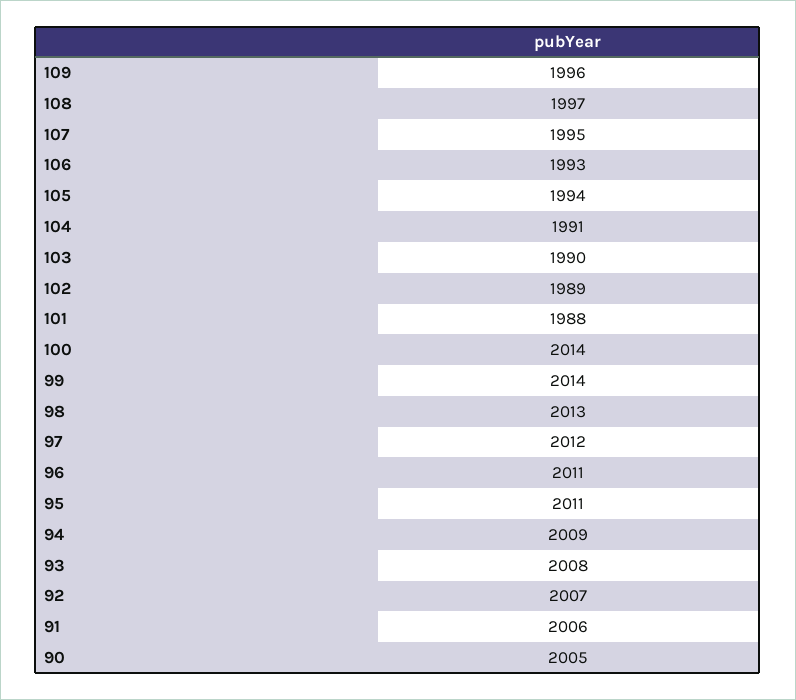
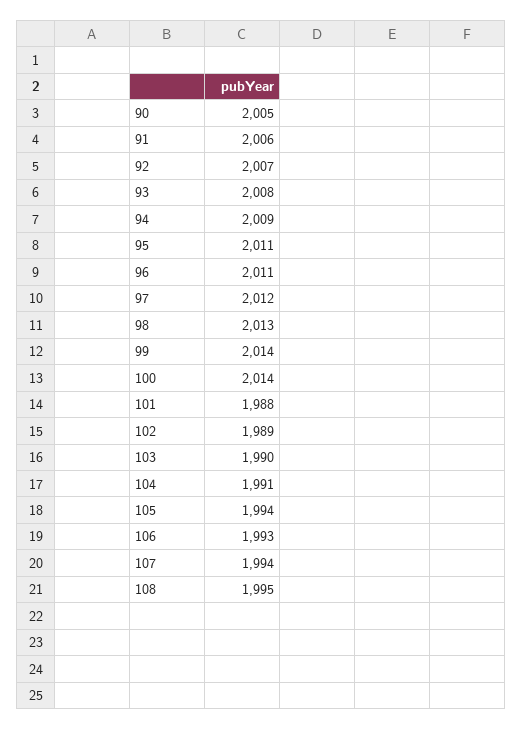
  {
-   "109": 1996,
-   "108": 1997,
+   "108": 1995,
-   "107": 1995,
+   "107": 1994,
    "106": 1993,
    "105": 1994,
    "104": 1991,
    "103": 1990,
    "102": 1989,
    "101": 1988,
    "100": 2014,
    "99": 2014,
    "98": 2013,
    "97": 2012,
    "96": 2011,
    "95": 2011,
    "94": 2009,
    "93": 2008,
    "92": 2007,
    "91": 2006,
    "90": 2005
  }

